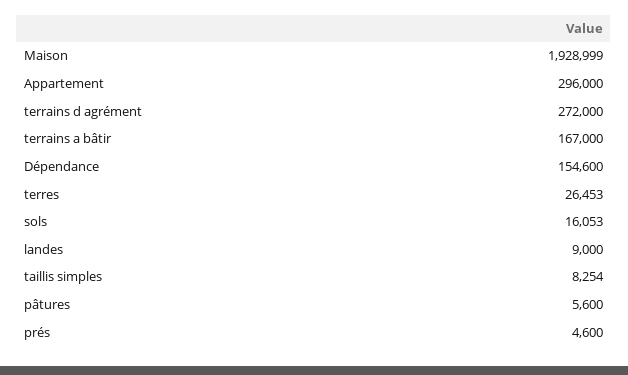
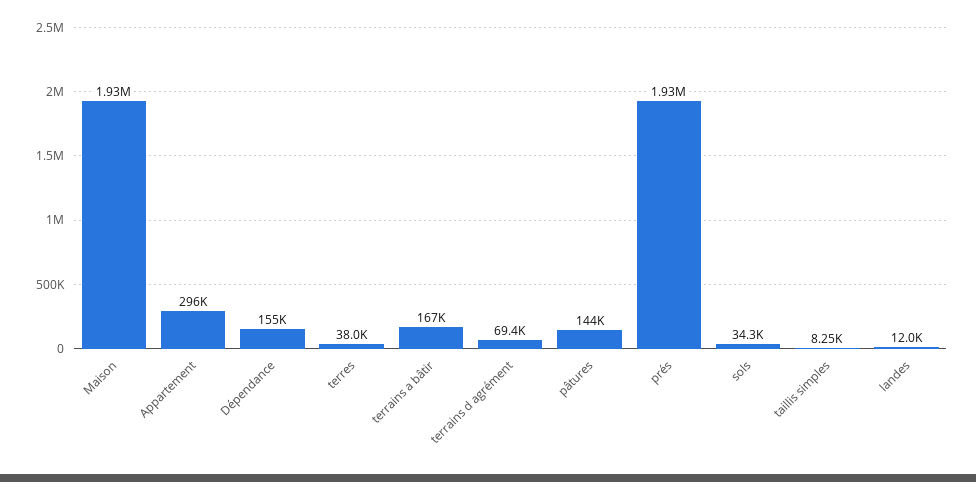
  {
    "Maison": 1928999,
    "Appartement": 296000,
-   "terrains d agrément": 272000,
+   "terrains d agrément": 69400,
    "terrains a bâtir": 167000,
    "Dépendance": 154600,
-   "terres": 26453,
+   "terres": 38000,
-   "sols": 16053,
+   "sols": 34300,
-   "landes": 9000,
+   "landes": 12000,
    "taillis simples": 8254,
-   "pâtures": 5600,
+   "pâtures": 144000,
-   "prés": 4600
+   "prés": 1930000
  }

